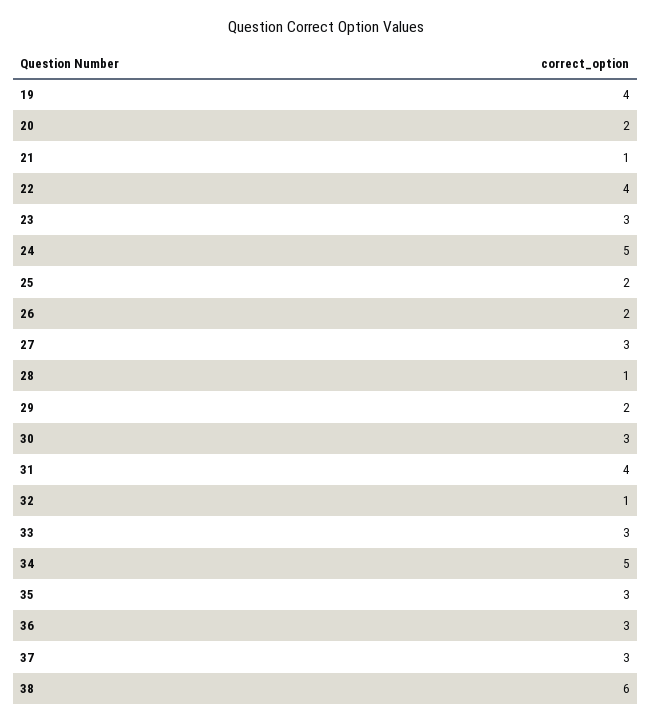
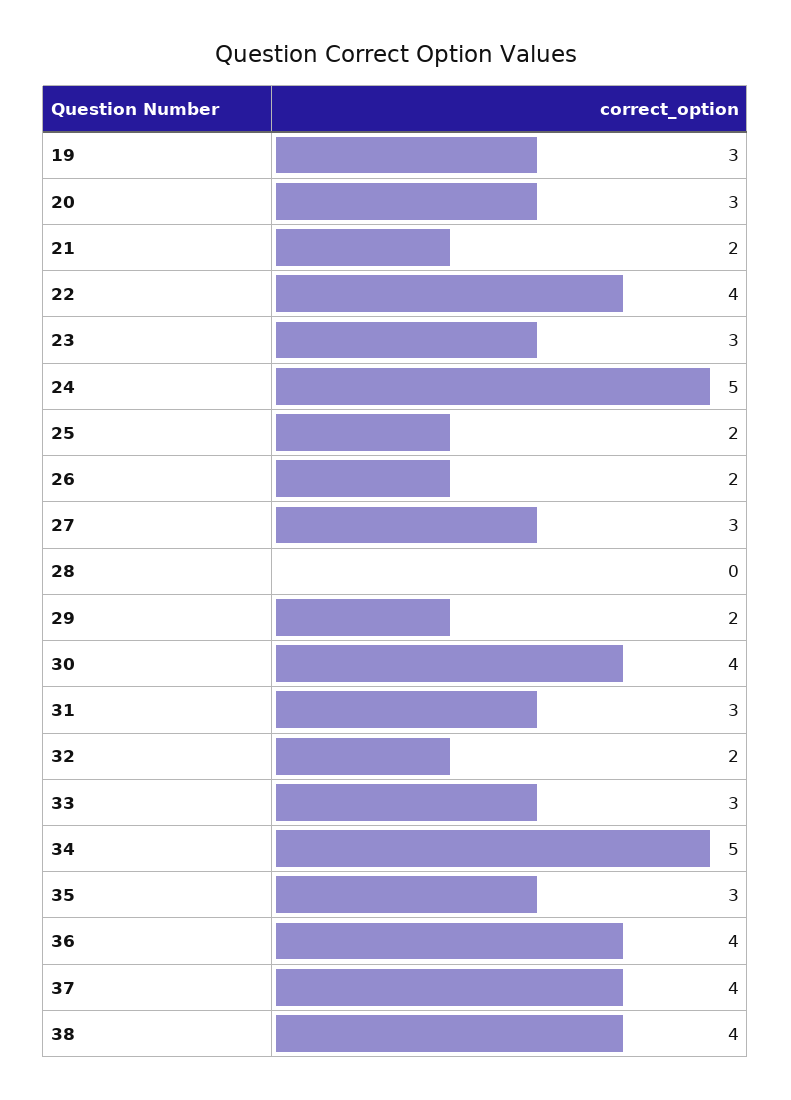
  {
-   "19": 4,
+   "19": 3,
-   "20": 2,
+   "20": 3,
-   "21": 1,
+   "21": 2,
    "22": 4,
    "23": 3,
    "24": 5,
    "25": 2,
    "26": 2,
    "27": 3,
-   "28": 1,
+   "28": 0,
    "29": 2,
-   "30": 3,
+   "30": 4,
-   "31": 4,
+   "31": 3,
-   "32": 1,
+   "32": 2,
    "33": 3,
    "34": 5,
    "35": 3,
-   "36": 3,
+   "36": 4,
-   "37": 3,
+   "37": 4,
-   "38": 6
+   "38": 4
  }

